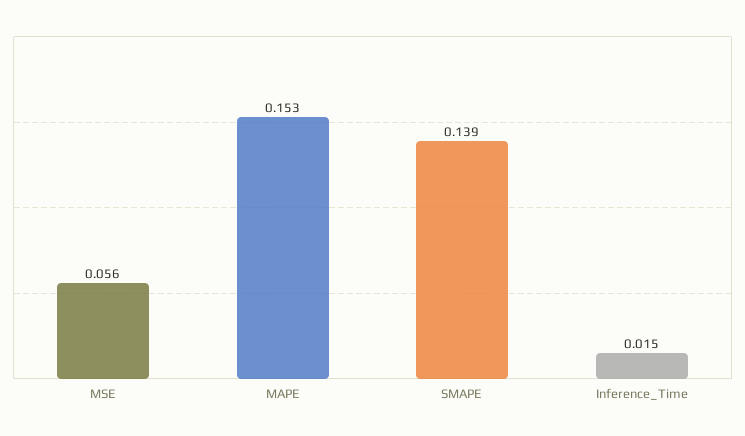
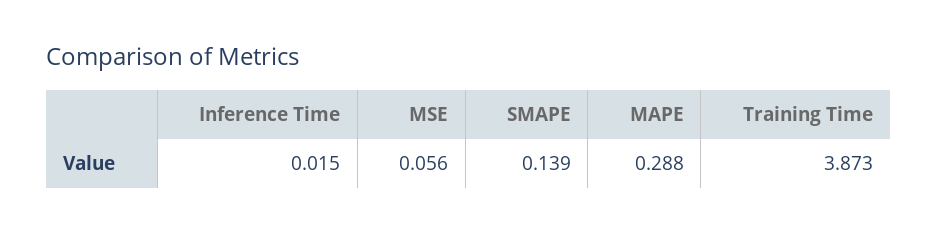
  {
    "MSE": 0.056,
-   "MAPE": 0.153,
+   "MAPE": 0.288,
    "SMAPE": 0.139,
-   "Inference_Time": 0.015
+   "Inference_Time": 0.015,
+   "Training Time": 3.873
  }

